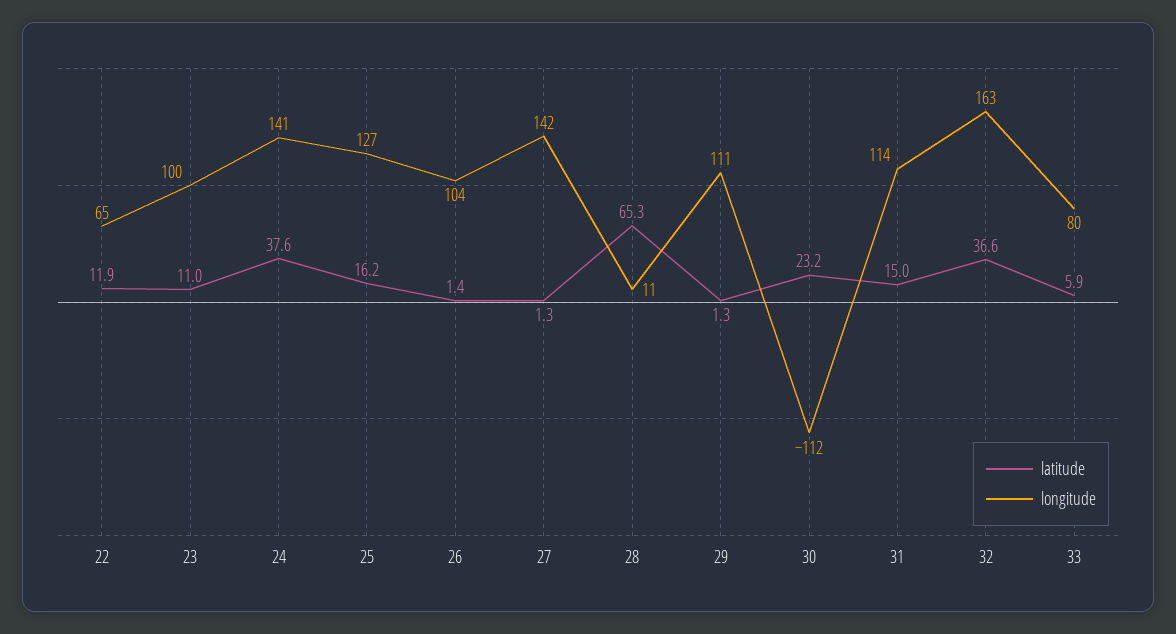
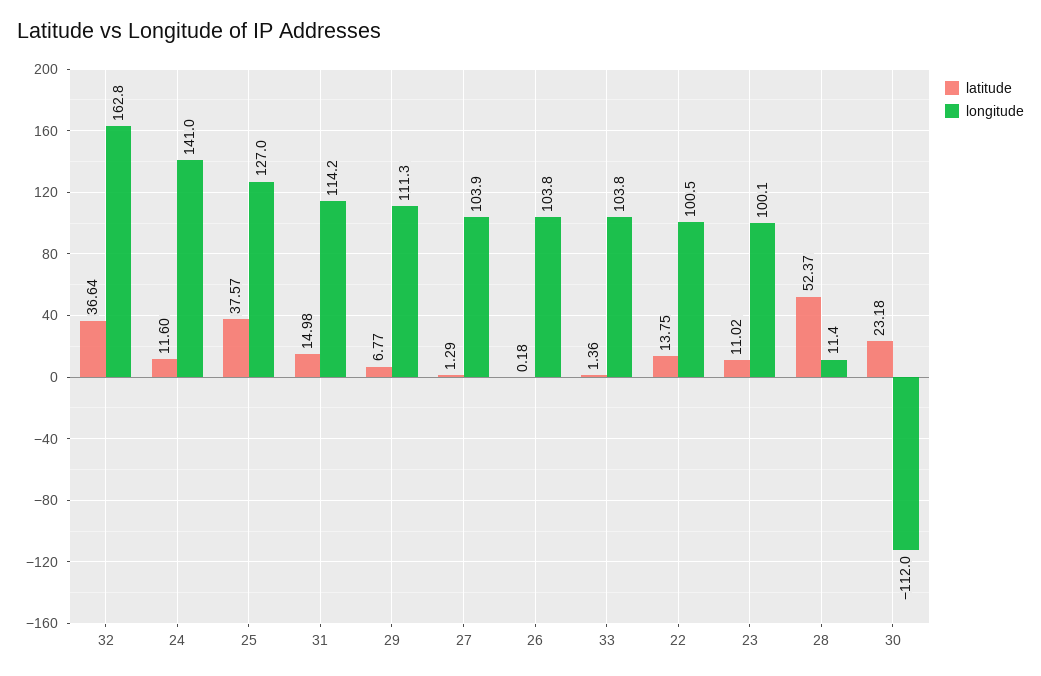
  {
    "latitude": {
-     "22": 11.9,
+     "22": 13.75,
      "23": 11.02,
-     "24": 37.6,
+     "24": 11.6,
-     "25": 16.2,
+     "25": 37.57,
-     "26": 1.4,
+     "26": 0.18,
      "27": 1.29,
-     "28": 65.3,
+     "28": 52.37,
-     "29": 1.3,
+     "29": 6.77,
      "30": 23.18,
      "31": 14.98,
      "32": 36.64,
-     "33": 5.9
+     "33": 1.36
    },
    "longitude": {
-     "22": 65,
+     "22": 100.5,
      "23": 100.1,
      "24": 141,
      "25": 127,
      "26": 103.8,
-     "27": 142,
+     "27": 103.9,
      "28": 11.4,
      "29": 111.3,
      "30": -112,
      "31": 114.2,
      "32": 162.8,
-     "33": 80
+     "33": 103.8
    }
  }

